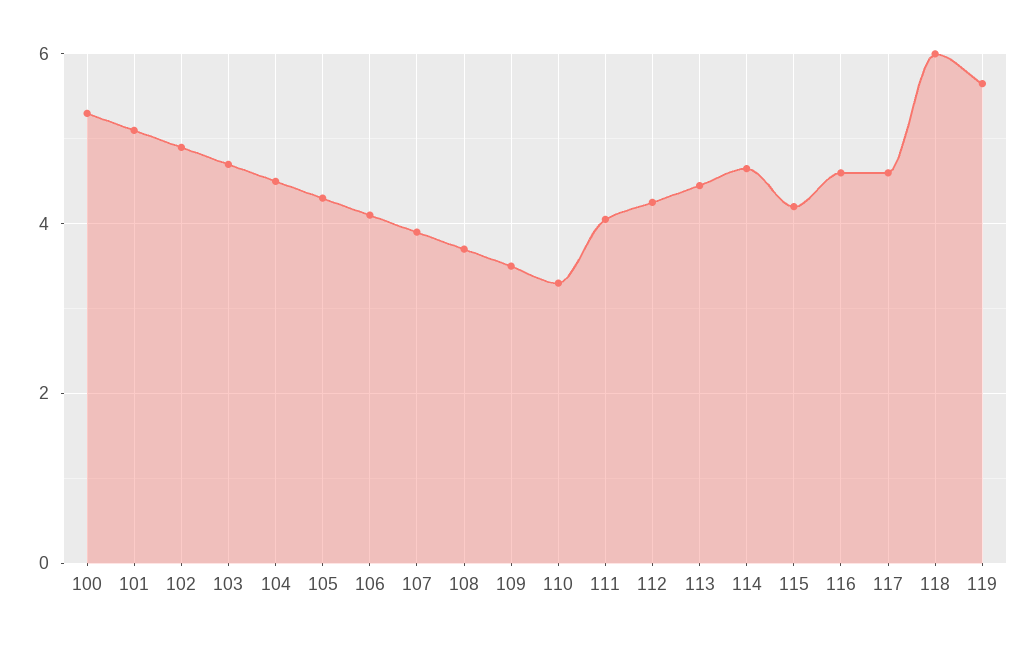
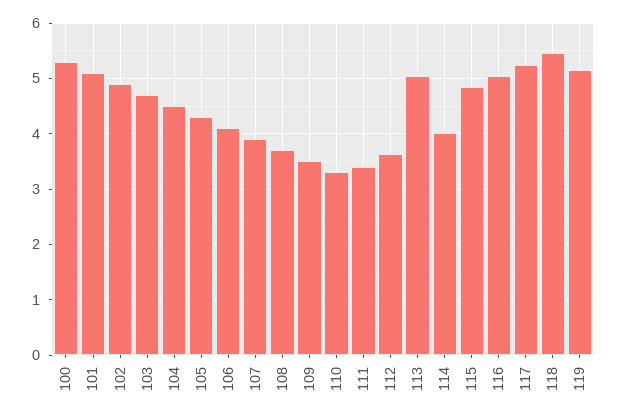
  {
    "100": 5.4,
    "101": 5.2,
    "102": 5,
    "103": 4.8,
    "104": 4.6,
    "105": 4.4,
    "106": 4.2,
    "107": 4,
    "108": 3.8,
    "109": 3.6,
    "110": 3.4,
-   "111": 4,
+   "111": 3.4,
-   "112": 4.2,
+   "112": 3.6,
-   "113": 4.4,
+   "113": 5,
-   "114": 4.6,
+   "114": 4,
-   "115": 4.2,
+   "115": 4.8,
-   "116": 4.6,
+   "116": 5,
-   "117": 4.6,
+   "117": 5.2,
-   "118": 6,
+   "118": 5.4,
-   "119": 5.6
+   "119": 5.2
  }

